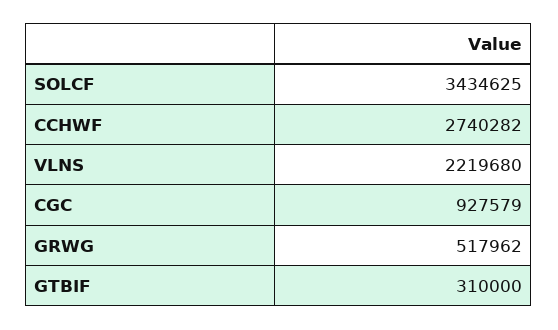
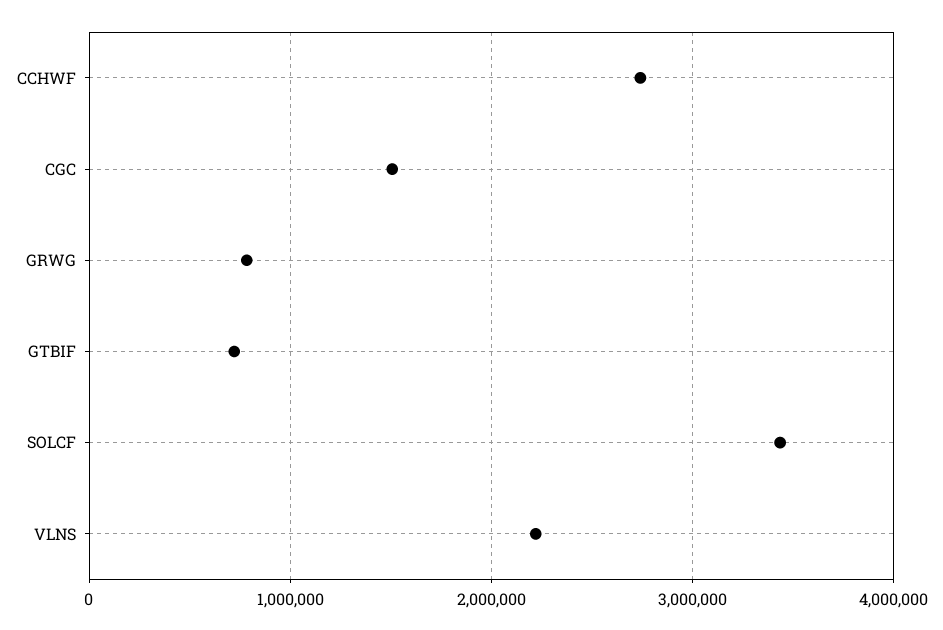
  {
    "SOLCF": 3434625,
    "CCHWF": 2740282,
    "VLNS": 2219680,
-   "CGC": 927579,
+   "CGC": 1500000,
-   "GRWG": 517962,
+   "GRWG": 800000,
-   "GTBIF": 310000
+   "GTBIF": 700000
  }

